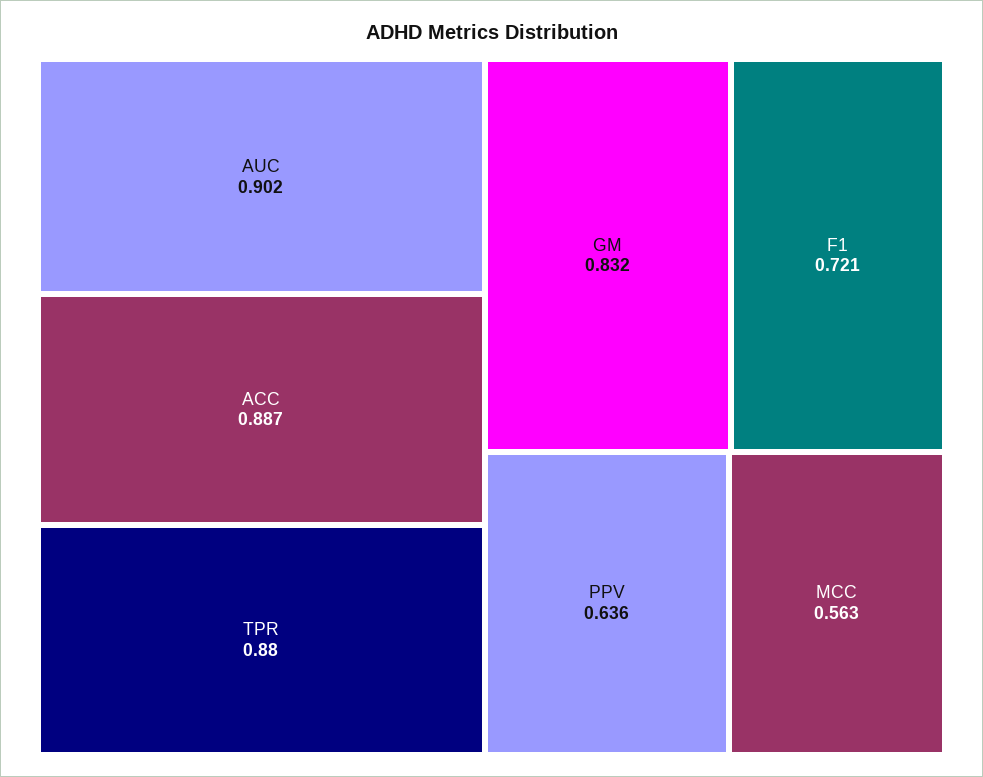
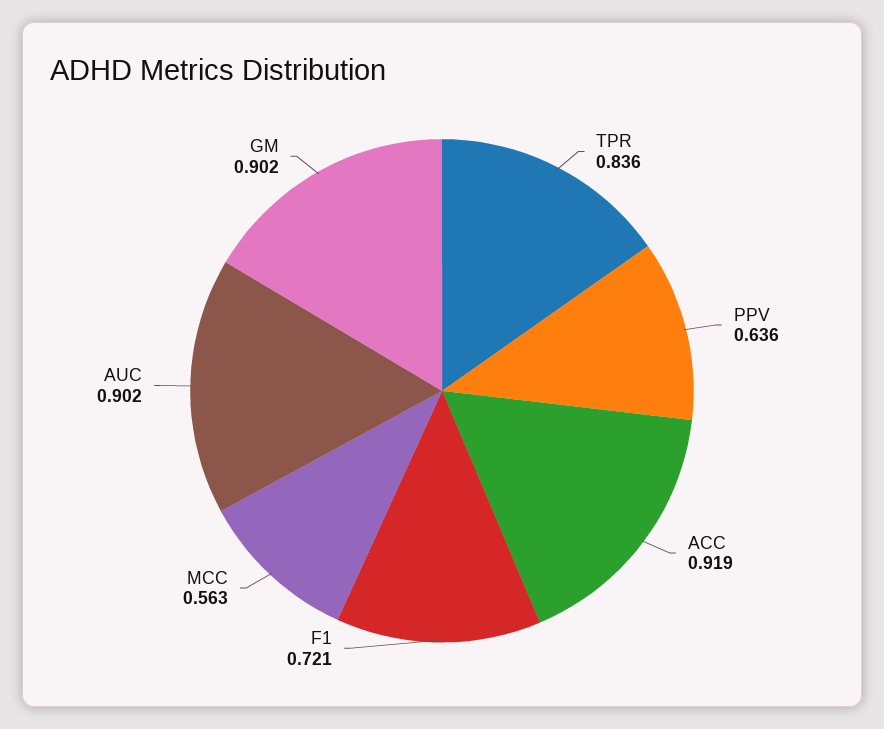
  {
    "AUC": 0.902,
-   "ACC": 0.887,
+   "ACC": 0.919,
-   "TPR": 0.88,
+   "TPR": 0.836,
-   "GM": 0.832,
+   "GM": 0.902,
    "F1": 0.721,
    "PPV": 0.636,
    "MCC": 0.563
  }

